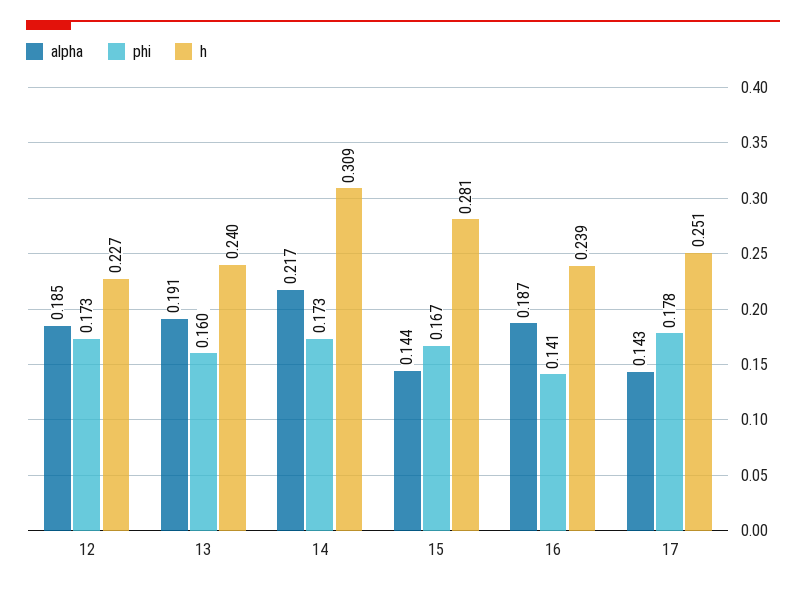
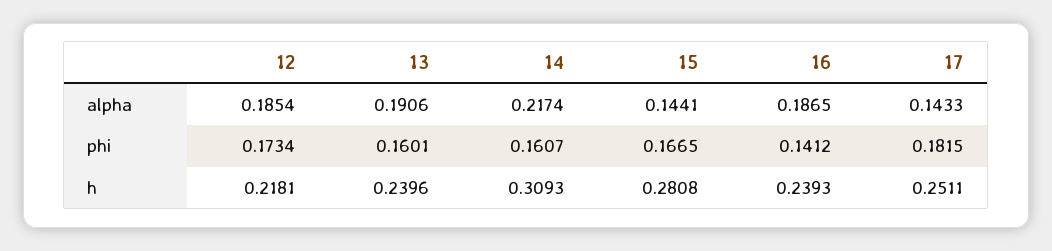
  {
    "alpha": {
      "12": 0.1854,
      "13": 0.1906,
      "14": 0.2174,
      "15": 0.1441,
      "16": 0.1865,
      "17": 0.1433
    },
    "phi": {
      "12": 0.1734,
      "13": 0.1601,
-     "14": 0.173,
+     "14": 0.1607,
      "15": 0.1665,
      "16": 0.1412,
-     "17": 0.178
+     "17": 0.1815
    },
    "h": {
-     "12": 0.227,
+     "12": 0.2181,
      "13": 0.2396,
      "14": 0.3093,
      "15": 0.2808,
      "16": 0.2393,
      "17": 0.2511
    }
  }

